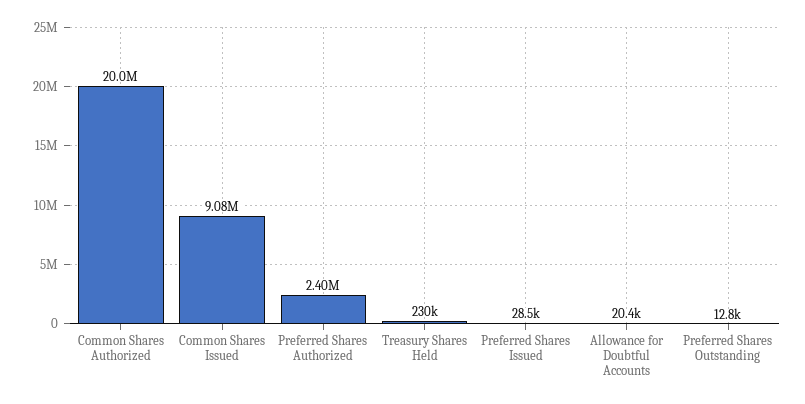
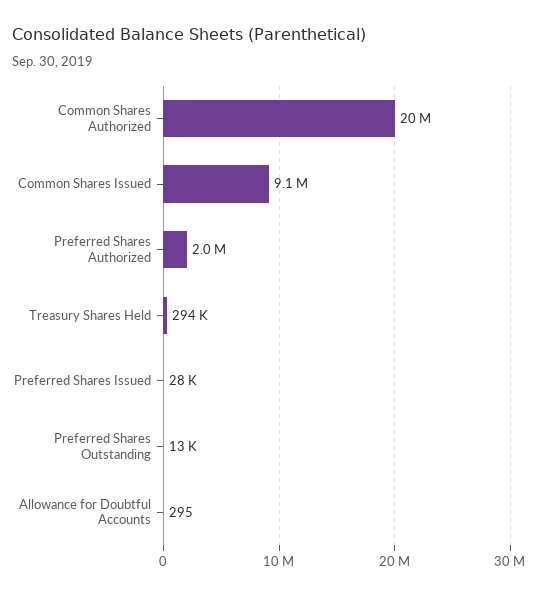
  {
    "Common Shares Authorized": 20000000,
    "Common Shares Issued": 9080000,
-   "Preferred Shares Authorized": 2400000,
+   "Preferred Shares Authorized": 2000000,
-   "Treasury Shares Held": 230000,
+   "Treasury Shares Held": 294000,
    "Preferred Shares Issued": 28500,
-   "Allowance for Doubtful Accounts": 20400,
+   "Allowance for Doubtful Accounts": 295,
    "Preferred Shares Outstanding": 12800
  }

